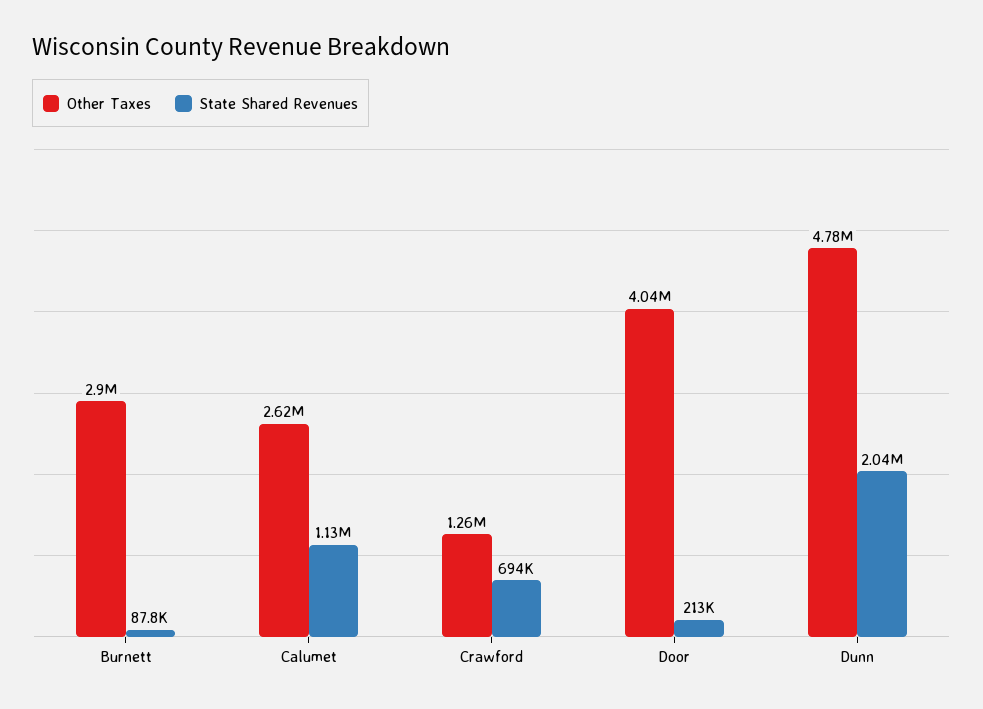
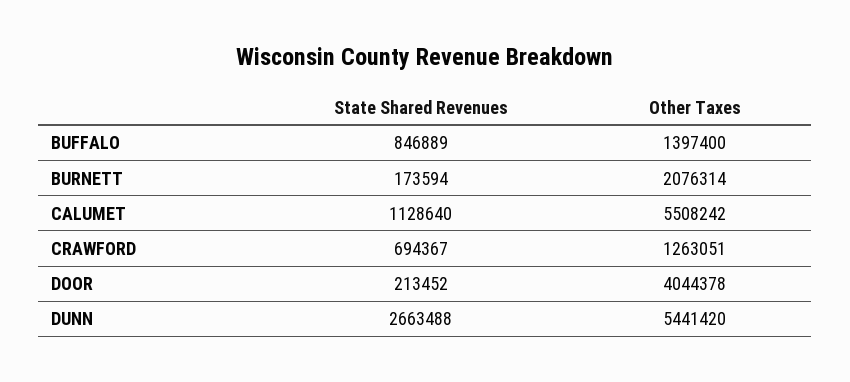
  {
    "Other Taxes": {
-     "Burnett": 2900000,
+     "Burnett": 2076314,
-     "Calumet": 2620000,
+     "Calumet": 5508242,
      "Crawford": 1263051,
      "Door": 4044378,
-     "Dunn": 4780000
+     "Dunn": 5441420,
+     "BUFFALO": 1397400
    },
    "State Shared Revenues": {
-     "Burnett": 87800,
+     "Burnett": 173594,
      "Calumet": 1128640,
      "Crawford": 694367,
      "Door": 213452,
-     "Dunn": 2040000
+     "Dunn": 2663488,
+     "BUFFALO": 846889
    }
  }

